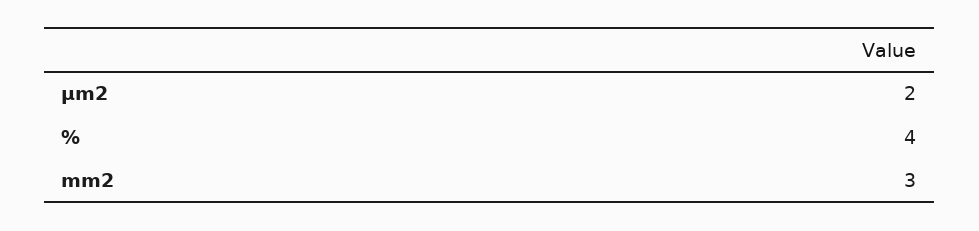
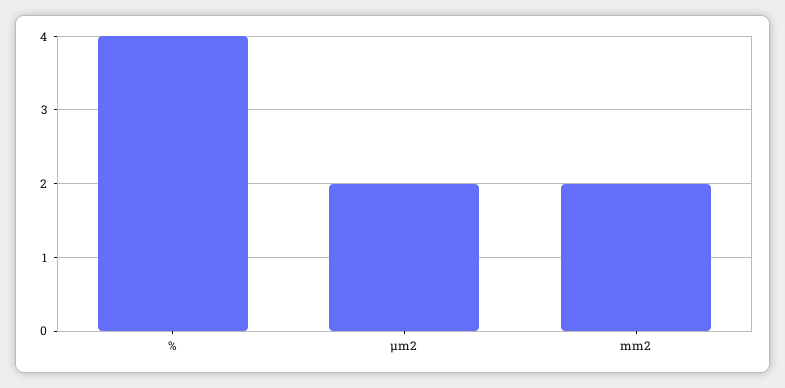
  {
    "µm2": 2,
    "%": 4,
-   "mm2": 3
+   "mm2": 2
  }

